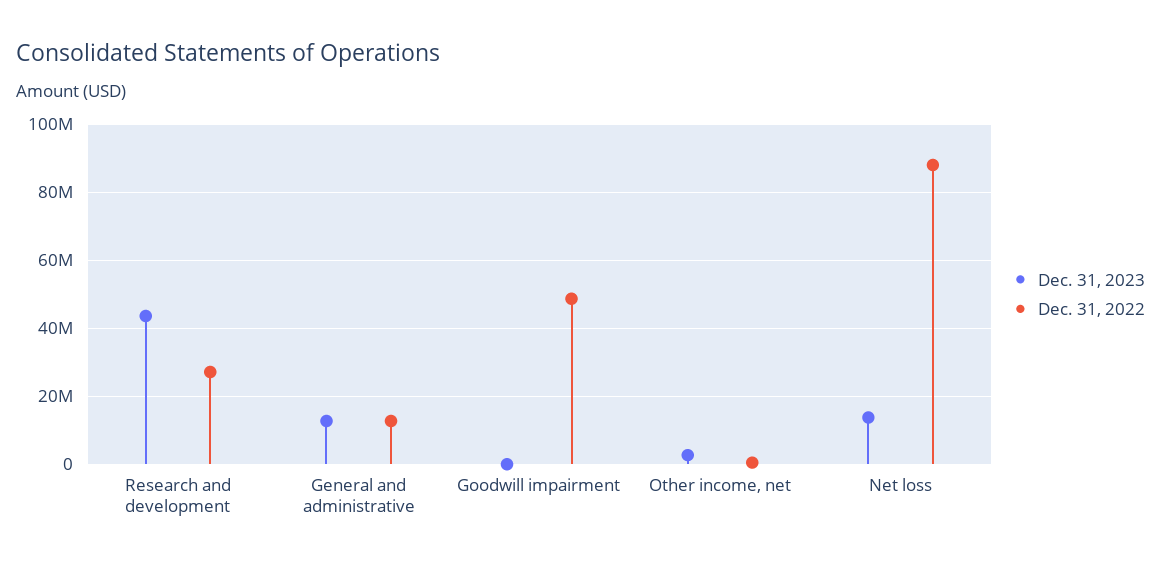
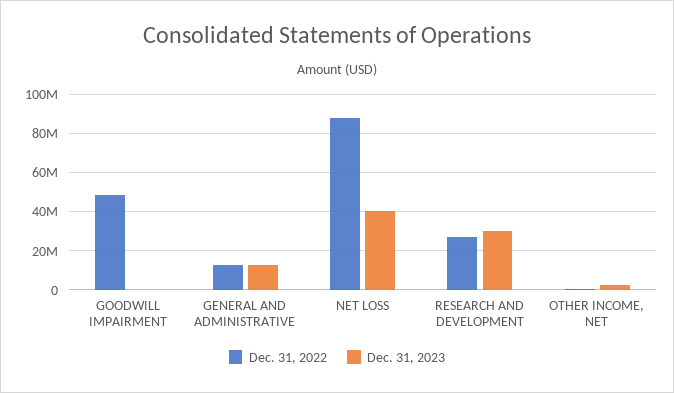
  {
    "Dec. 31, 2023": {
-     "Research and development": 44000000,
+     "Research and development": 30000000,
      "General and administrative": 12000000,
      "Goodwill impairment": 0,
      "Other income, net": 2000000,
-     "Net loss": 14000000
+     "Net loss": 40000000
    },
    "Dec. 31, 2022": {
      "Research and development": 28000000,
      "General and administrative": 12000000,
      "Goodwill impairment": 48000000,
      "Other income, net": 0,
      "Net loss": 88000000
    }
  }

